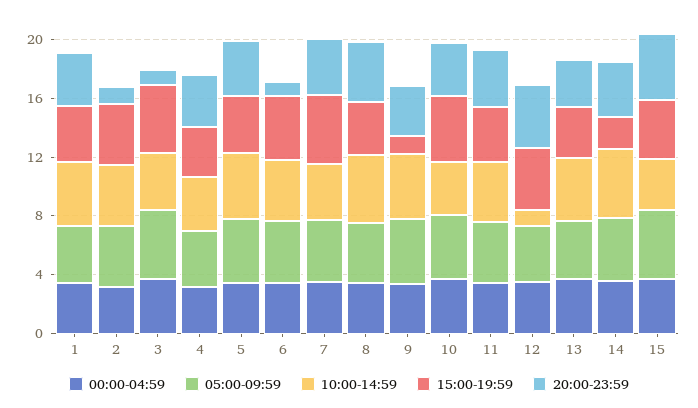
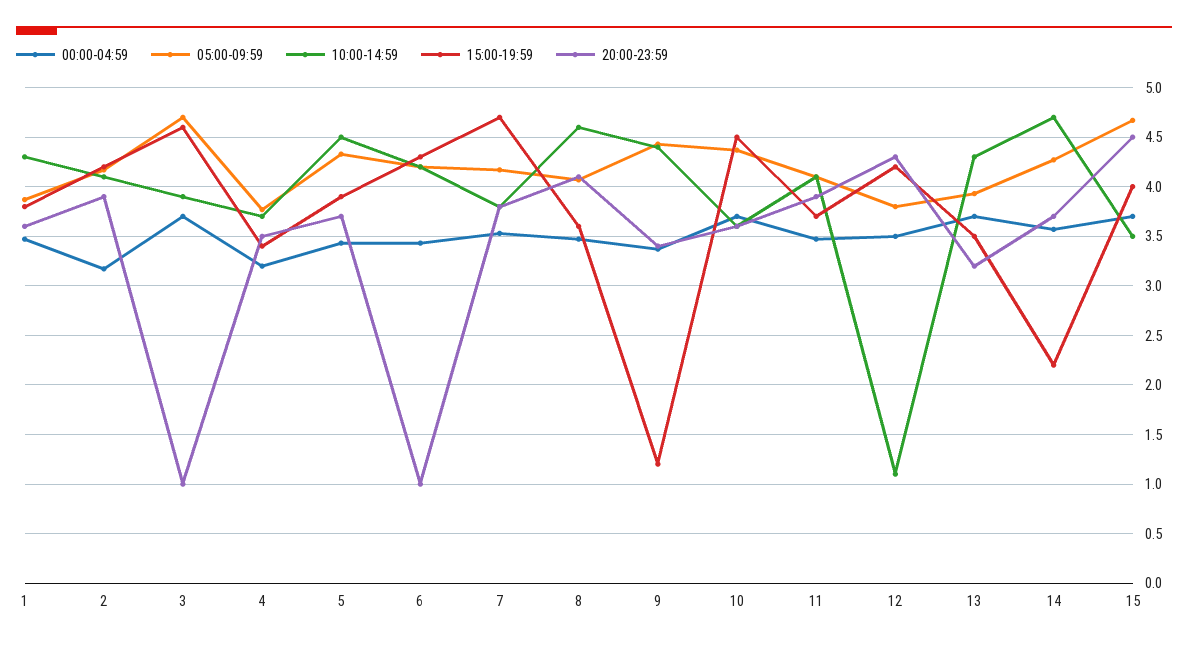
  {
    "00:00-04:59": {
      "1": 3.5,
      "2": 3.2,
      "3": 3.7,
      "4": 3.2,
      "5": 3.4,
      "6": 3.4,
      "7": 3.5,
      "8": 3.5,
      "9": 3.4,
      "10": 3.7,
      "11": 3.5,
      "12": 3.5,
      "13": 3.7,
      "14": 3.6,
      "15": 3.7
    },
    "05:00-09:59": {
      "1": 3.9,
      "2": 4.2,
      "3": 4.7,
      "4": 3.8,
      "5": 4.3,
      "6": 4.2,
      "7": 4.2,
      "8": 4.1,
      "9": 4.4,
      "10": 4.4,
      "11": 4.1,
      "12": 3.8,
      "13": 3.9,
      "14": 4.3,
      "15": 4.7
    },
    "10:00-14:59": {
      "1": 4.3,
      "2": 4.1,
      "3": 3.9,
      "4": 3.7,
      "5": 4.5,
      "6": 4.2,
      "7": 3.8,
      "8": 4.6,
      "9": 4.4,
      "10": 3.6,
      "11": 4.1,
      "12": 1.1,
      "13": 4.3,
      "14": 4.7,
      "15": 3.5
    },
    "15:00-19:59": {
      "1": 3.8,
      "2": 4.2,
      "3": 4.6,
      "4": 3.4,
      "5": 3.9,
      "6": 4.3,
      "7": 4.7,
      "8": 3.6,
      "9": 1.2,
      "10": 4.5,
      "11": 3.7,
      "12": 4.2,
      "13": 3.5,
      "14": 2.2,
      "15": 4
    },
    "20:00-23:59": {
      "1": 3.6,
-     "2": 1,
+     "2": 3.9,
      "3": 1,
      "4": 3.5,
      "5": 3.7,
      "6": 1,
      "7": 3.8,
      "8": 4.1,
      "9": 3.4,
      "10": 3.6,
      "11": 3.9,
      "12": 4.3,
      "13": 3.2,
      "14": 3.7,
      "15": 4.5
    }
  }

